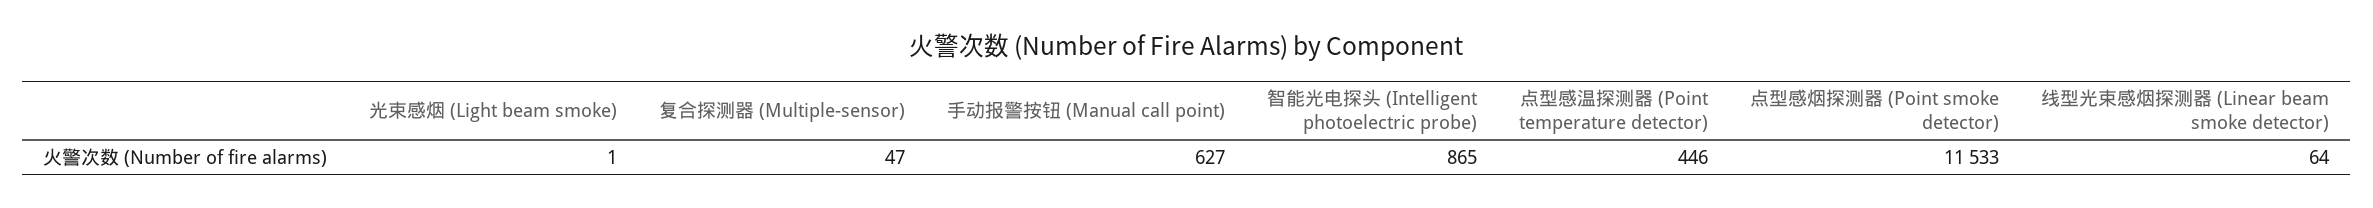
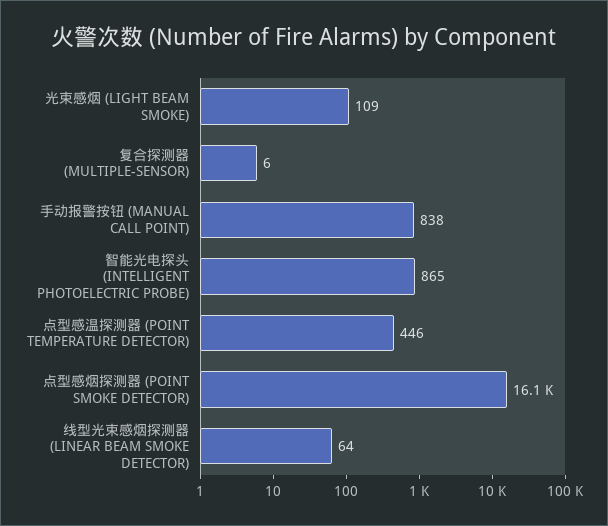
  {
-   "光束感烟 (Light beam smoke)": 1,
+   "光束感烟 (Light beam smoke)": 109,
-   "复合探测器 (Multiple-sensor)": 47,
+   "复合探测器 (Multiple-sensor)": 6,
-   "手动报警按钮 (Manual call point)": 627,
+   "手动报警按钮 (Manual call point)": 838,
    "智能光电探头 (Intelligent photoelectric probe)": 865,
    "点型感温探测器 (Point temperature detector)": 446,
-   "点型感烟探测器 (Point smoke detector)": 11533,
+   "点型感烟探测器 (Point smoke detector)": 16100,
    "线型光束感烟探测器 (Linear beam smoke detector)": 64
  }

